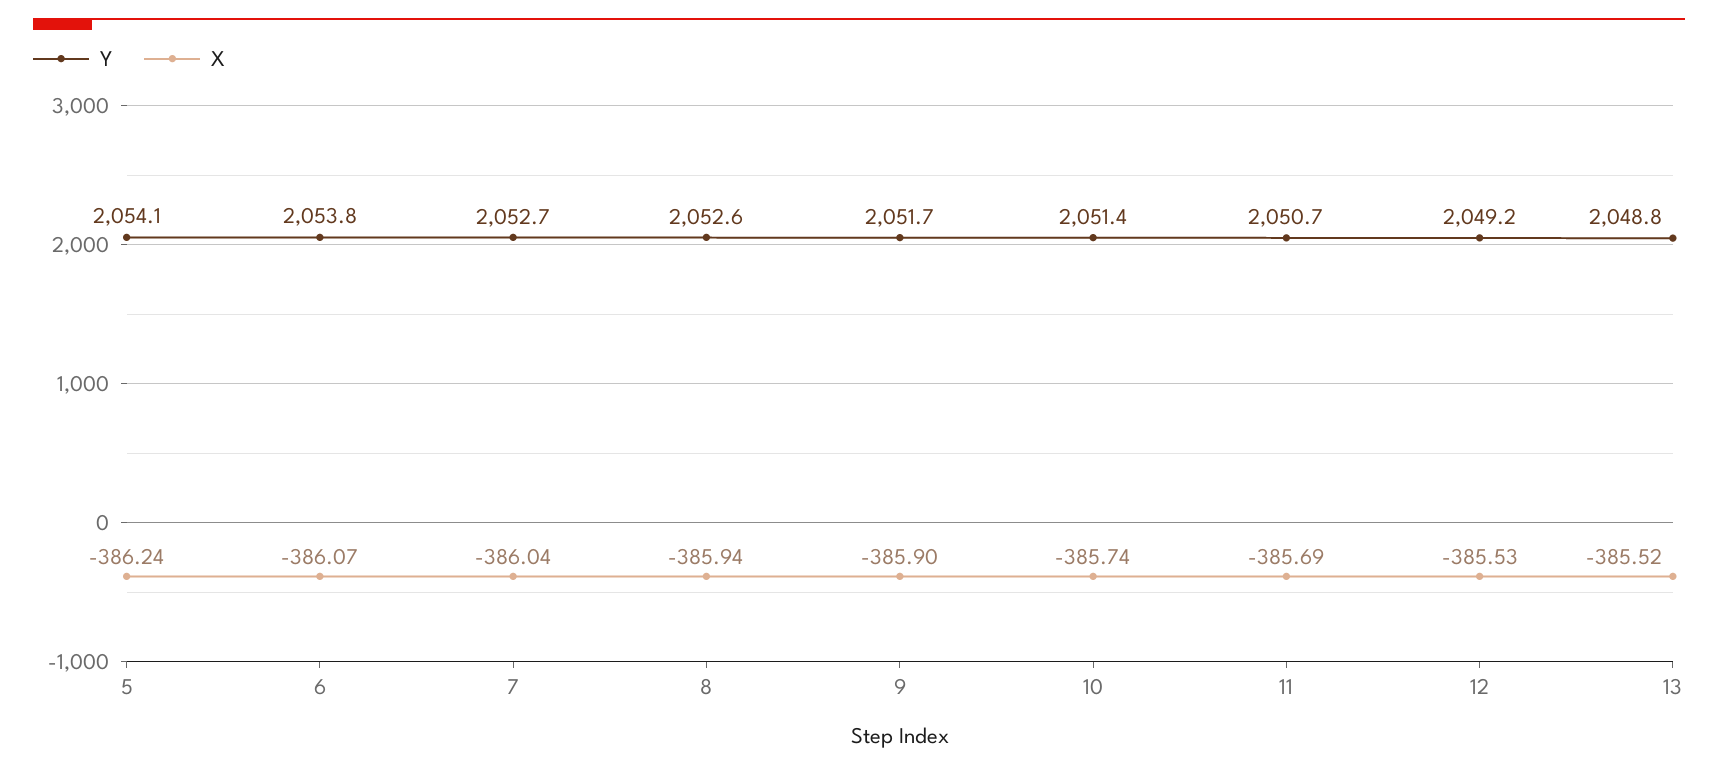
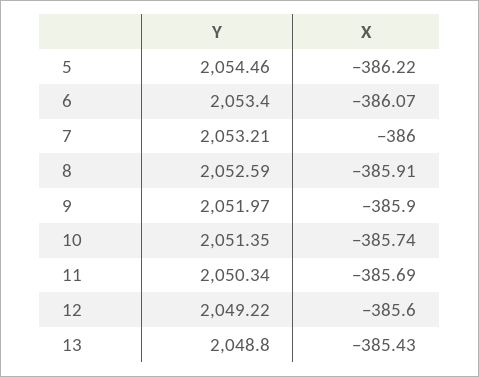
  {
    "Y": {
-     "5": 2054.1,
+     "5": 2054.46,
-     "6": 2053.8,
+     "6": 2053.4,
-     "7": 2052.7,
+     "7": 2053.21,
      "8": 2052.59,
-     "9": 2051.7,
+     "9": 2051.97,
      "10": 2051.35,
-     "11": 2050.7,
+     "11": 2050.34,
      "12": 2049.22,
      "13": 2048.8
    },
    "X": {
-     "5": -386.24,
+     "5": -386.22,
      "6": -386.07,
-     "7": -386.04,
+     "7": -386,
-     "8": -385.94,
+     "8": -385.91,
      "9": -385.9,
      "10": -385.74,
      "11": -385.69,
-     "12": -385.53,
+     "12": -385.6,
-     "13": -385.52
+     "13": -385.43
    }
  }

